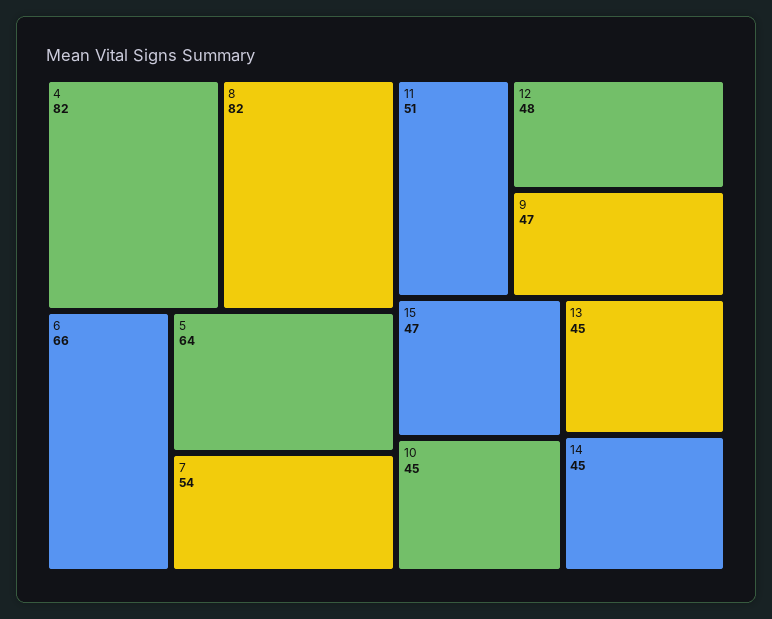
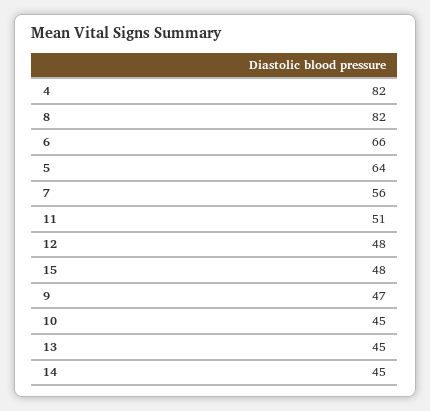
  {
    "4": 82,
    "8": 82,
    "6": 66,
    "5": 64,
-   "7": 54,
+   "7": 56,
    "11": 51,
    "12": 48,
    "9": 47,
-   "15": 47,
+   "15": 48,
    "10": 45,
    "13": 45,
    "14": 45
  }

